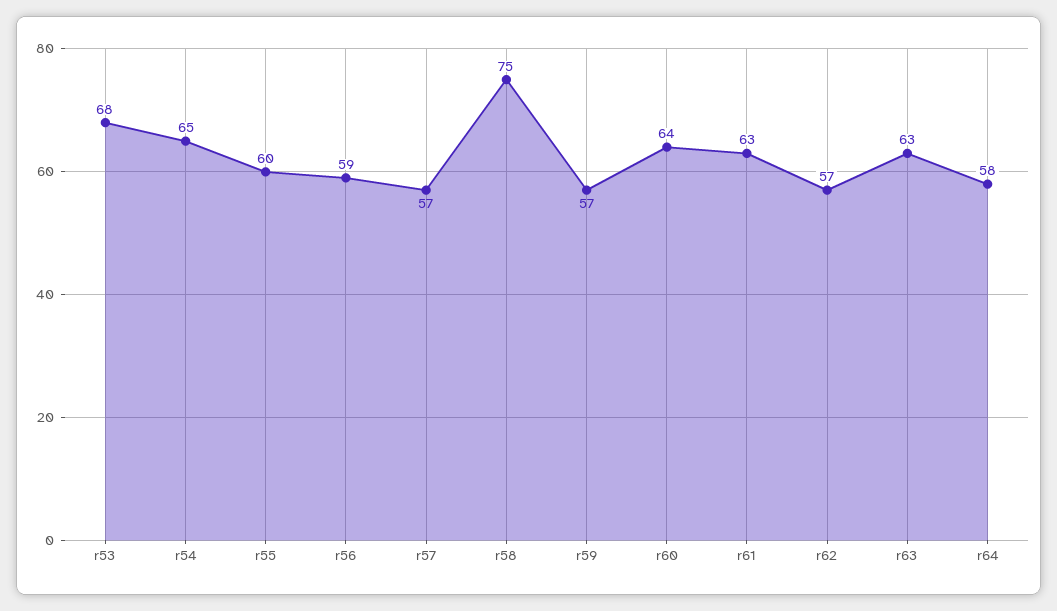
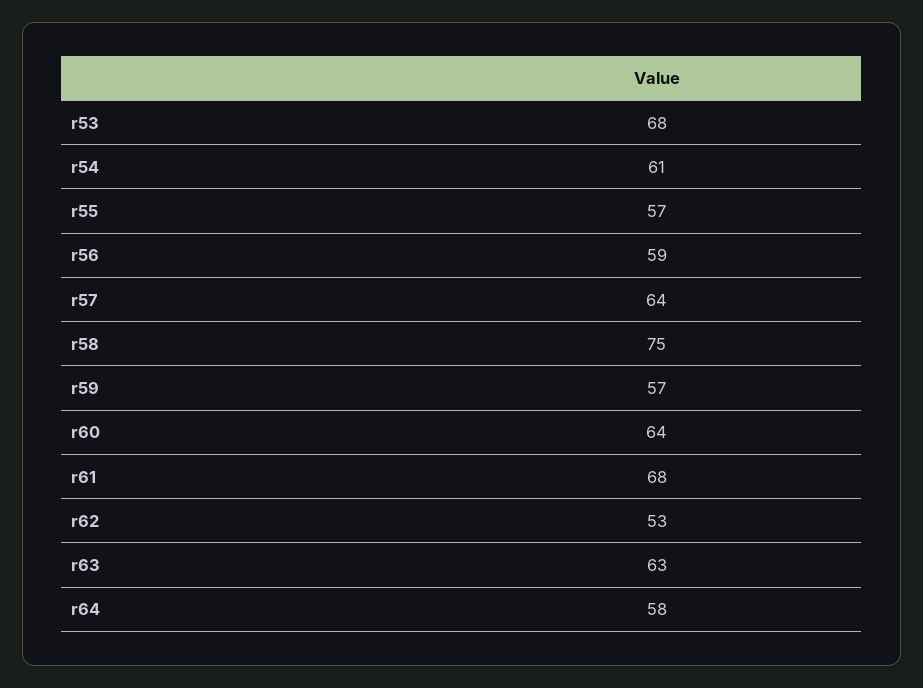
  {
    "r53": 68,
-   "r54": 65,
+   "r54": 61,
-   "r55": 60,
+   "r55": 57,
    "r56": 59,
-   "r57": 57,
+   "r57": 64,
    "r58": 75,
    "r59": 57,
    "r60": 64,
-   "r61": 63,
+   "r61": 68,
-   "r62": 57,
+   "r62": 53,
    "r63": 63,
    "r64": 58
  }

